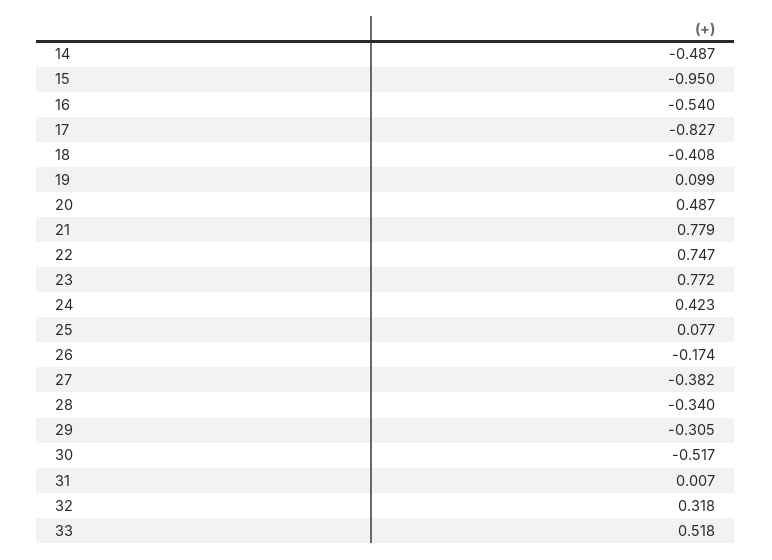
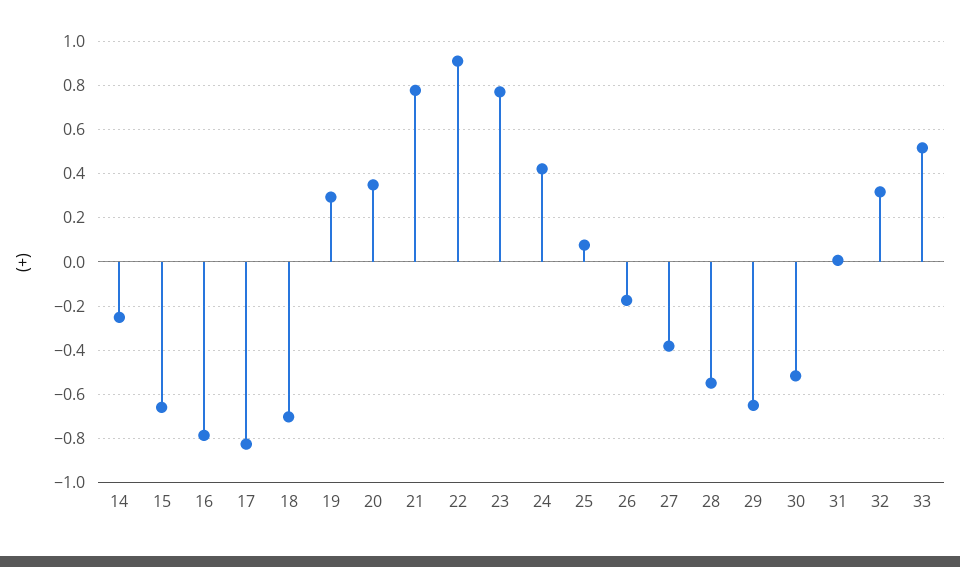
  {
-   "14": -0.487,
+   "14": -0.25,
-   "15": -0.95,
+   "15": -0.65,
-   "16": -0.54,
+   "16": -0.8,
    "17": -0.827,
-   "18": -0.408,
+   "18": -0.7,
-   "19": 0.099,
+   "19": 0.3,
-   "20": 0.487,
+   "20": 0.35,
    "21": 0.779,
-   "22": 0.747,
+   "22": 0.9,
    "23": 0.772,
    "24": 0.423,
    "25": 0.077,
    "26": -0.174,
    "27": -0.382,
-   "28": -0.34,
+   "28": -0.55,
-   "29": -0.305,
+   "29": -0.65,
    "30": -0.517,
    "31": 0.007,
    "32": 0.318,
    "33": 0.518
  }

